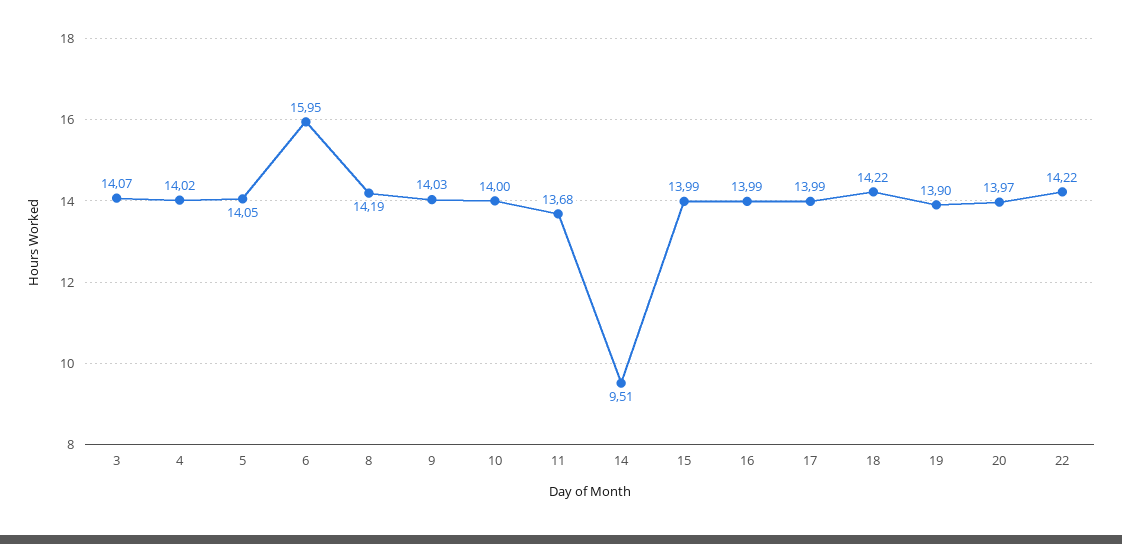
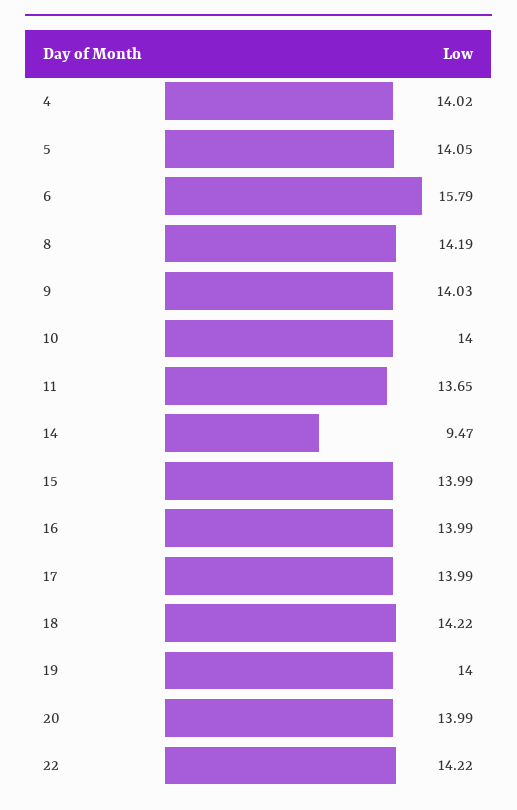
  {
-   "3": 14.07,
    "4": 14.02,
    "5": 14.05,
-   "6": 15.95,
+   "6": 15.79,
    "8": 14.19,
    "9": 14.03,
    "10": 14,
-   "11": 13.68,
+   "11": 13.65,
-   "14": 9.51,
+   "14": 9.47,
    "15": 13.99,
    "16": 13.99,
    "17": 13.99,
    "18": 14.22,
-   "19": 13.9,
+   "19": 14,
-   "20": 13.97,
+   "20": 13.99,
    "22": 14.22
  }

